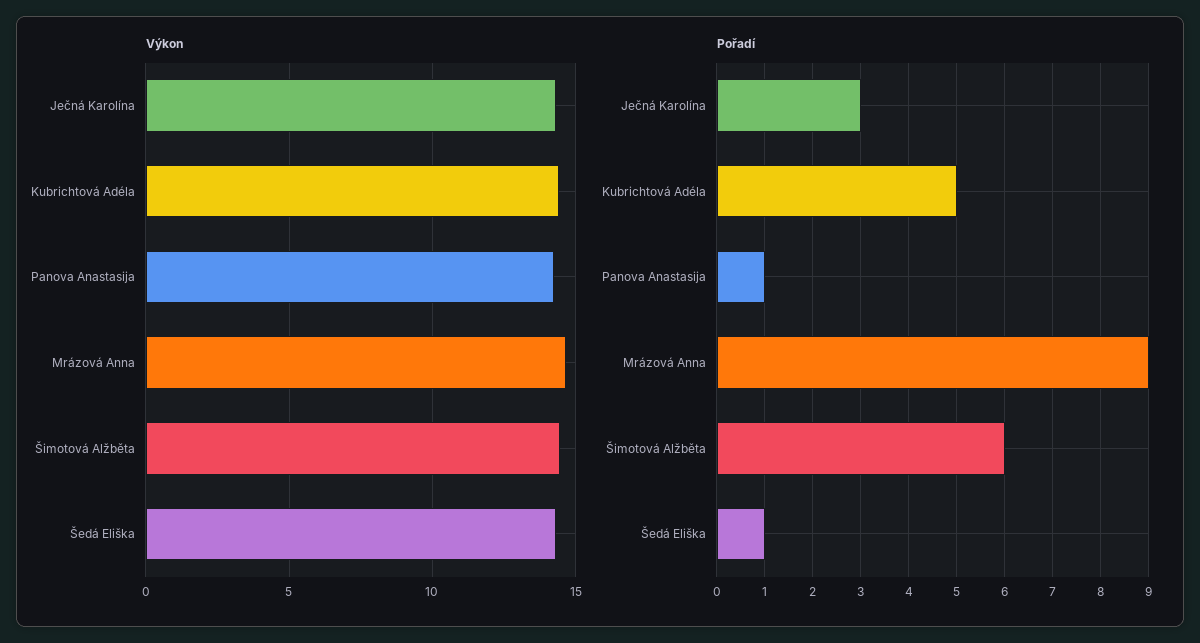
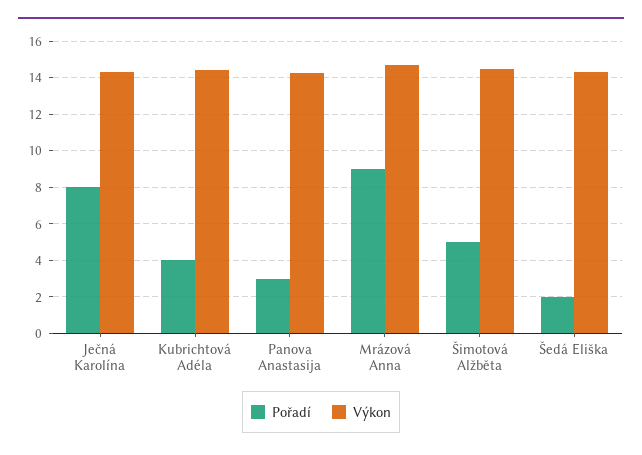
  {
    "Výkon": {
      "Ječná Karolína": 14.5,
      "Kubrichtová Adéla": 14.5,
      "Panova Anastasija": 14.5,
      "Mrázová Anna": 14.5,
      "Šimotová Alžběta": 14.5,
      "Šedá Eliška": 14.5
    },
    "Pořadí": {
-     "Ječná Karolína": 3,
+     "Ječná Karolína": 8,
-     "Kubrichtová Adéla": 5,
+     "Kubrichtová Adéla": 4,
-     "Panova Anastasija": 1,
+     "Panova Anastasija": 3,
      "Mrázová Anna": 9,
-     "Šimotová Alžběta": 6,
+     "Šimotová Alžběta": 5,
-     "Šedá Eliška": 1
+     "Šedá Eliška": 2
    }
  }

